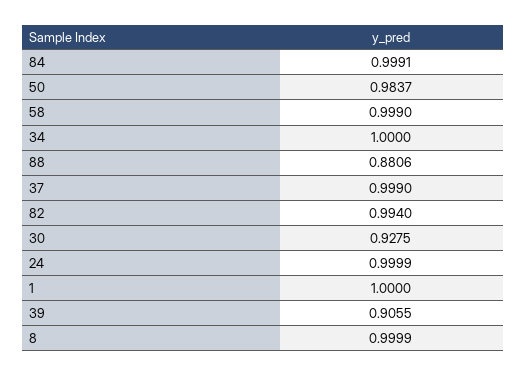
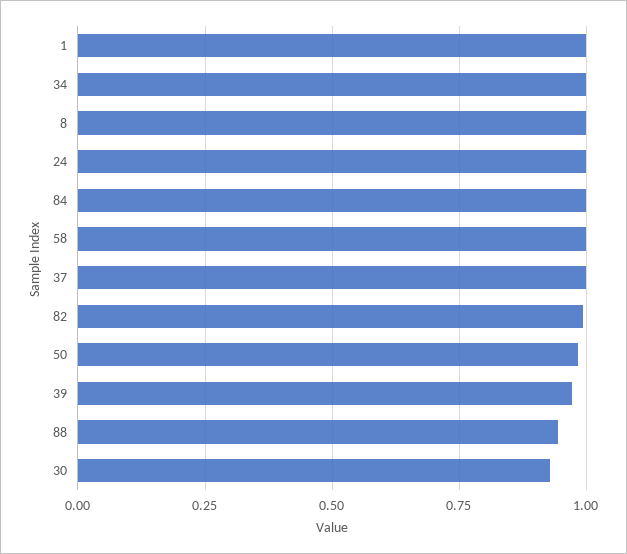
  {
    "84": 0.9991,
    "50": 0.9837,
    "58": 0.999,
    "34": 1,
-   "88": 0.8806,
+   "88": 0.95,
    "37": 0.999,
    "82": 0.994,
    "30": 0.9275,
    "24": 0.9999,
    "1": 1,
-   "39": 0.9055,
+   "39": 0.975,
    "8": 0.9999
  }

